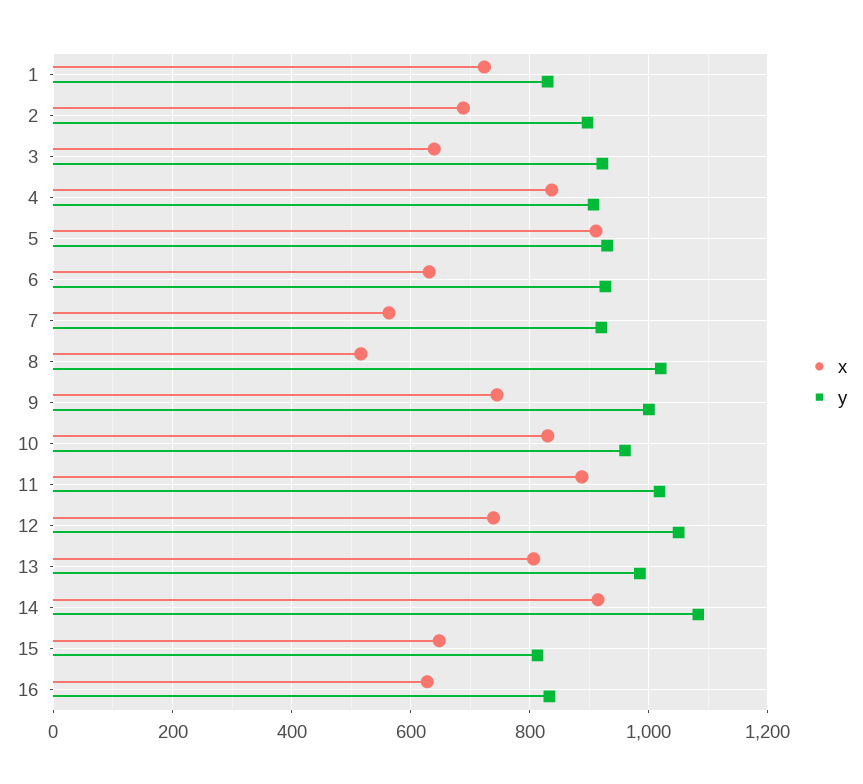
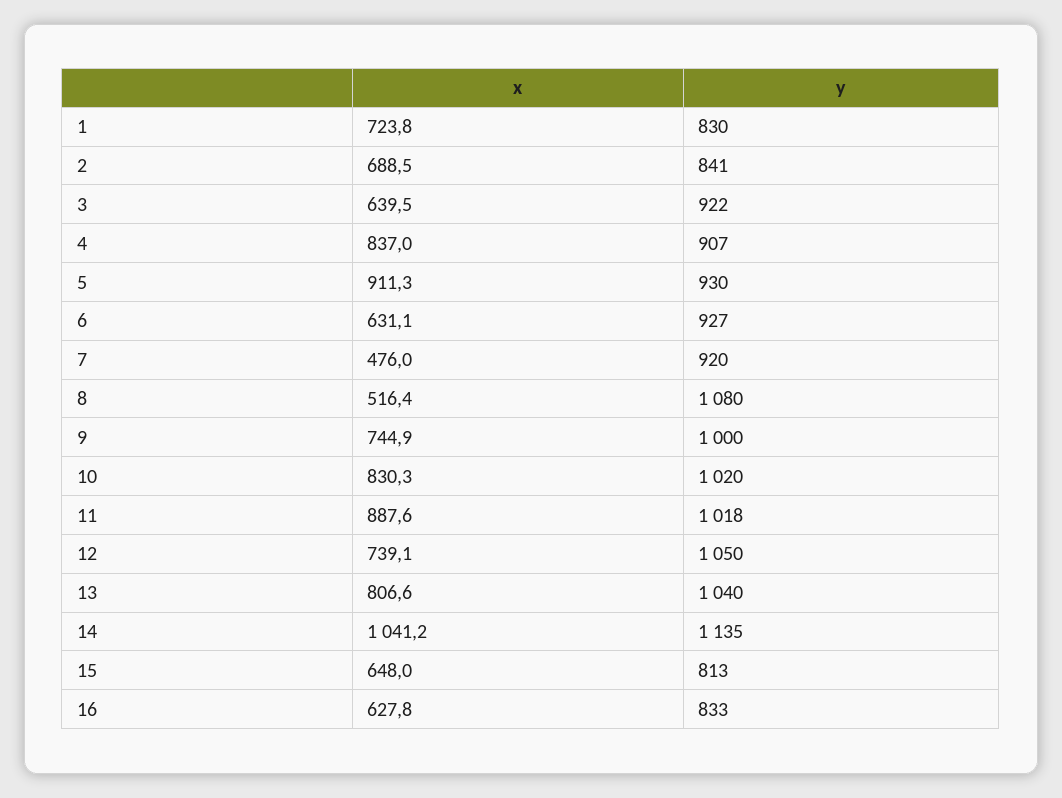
  {
    "x": {
      "1": 723.8,
      "2": 688.5,
      "3": 639.5,
      "4": 837,
      "5": 911.3,
      "6": 631.1,
-     "7": 560,
+     "7": 476,
      "8": 516.4,
      "9": 744.9,
      "10": 830.3,
      "11": 887.6,
      "12": 739.1,
      "13": 806.6,
-     "14": 920,
+     "14": 1041.2,
      "15": 648,
      "16": 627.8
    },
    "y": {
      "1": 830,
-     "2": 900,
+     "2": 841,
      "3": 922,
      "4": 907,
      "5": 930,
      "6": 927,
      "7": 920,
-     "8": 1020,
+     "8": 1080,
      "9": 1000,
-     "10": 960,
+     "10": 1020,
      "11": 1018,
      "12": 1050,
-     "13": 980,
+     "13": 1040,
-     "14": 1080,
+     "14": 1135,
      "15": 813,
      "16": 833
    }
  }

